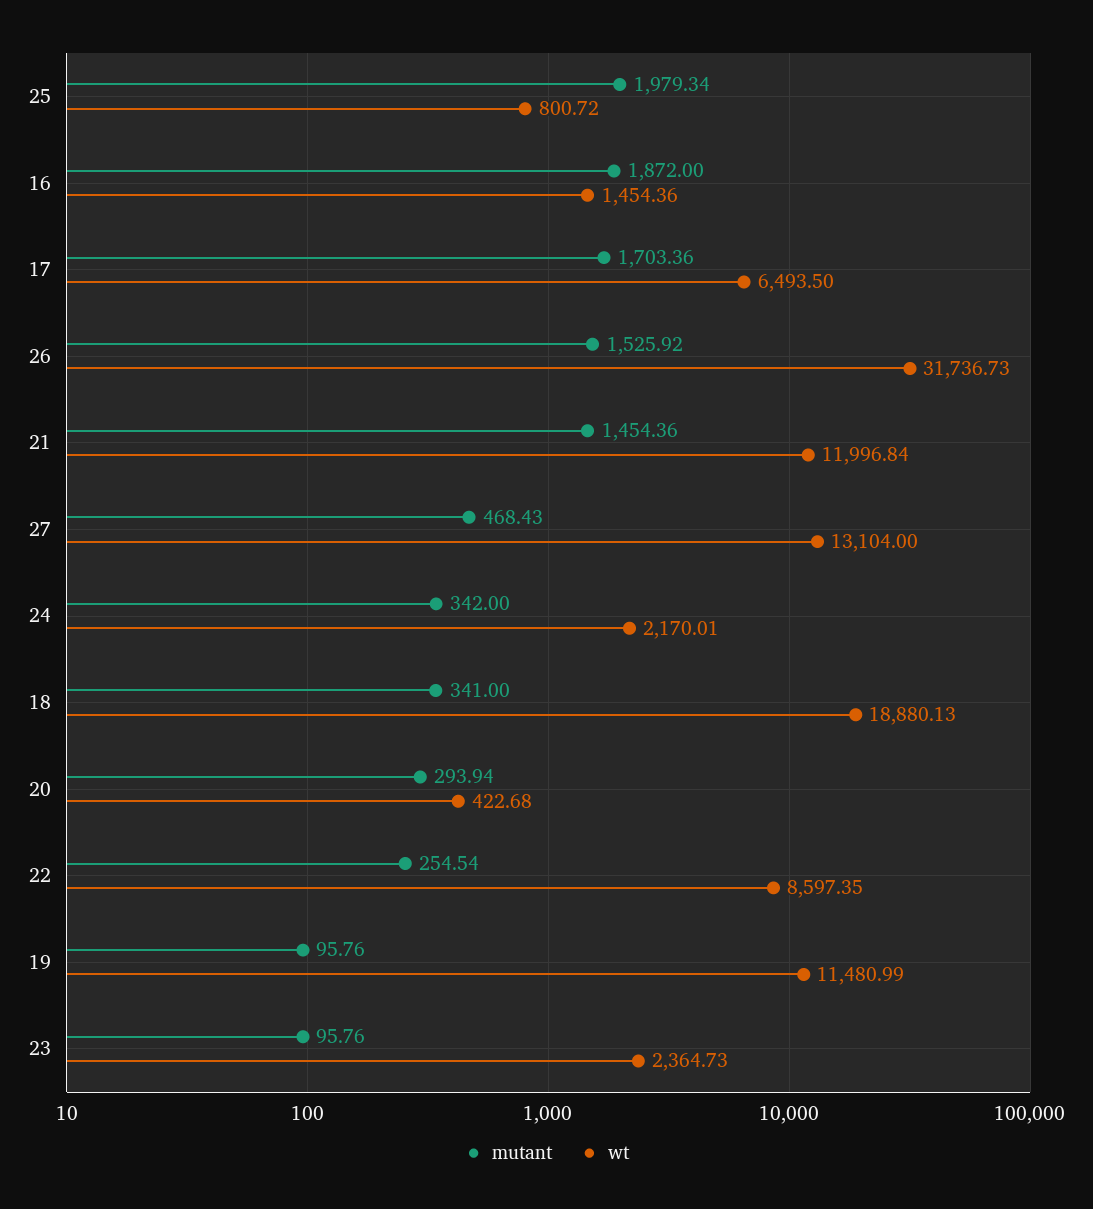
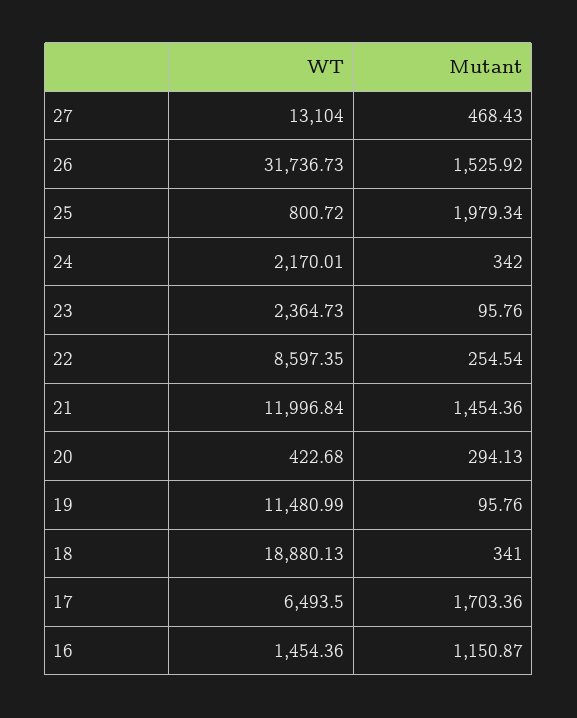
  {
    "mutant": {
      "25": 1979.34,
-     "16": 1872,
+     "16": 1150.87,
      "17": 1703.36,
      "26": 1525.92,
      "21": 1454.36,
      "27": 468.43,
      "24": 342,
      "18": 341,
-     "20": 293.94,
+     "20": 294.13,
      "22": 254.54,
      "19": 95.76,
      "23": 95.76
    },
    "wt": {
      "25": 800.72,
      "16": 1454.36,
      "17": 6493.5,
      "26": 31736.73,
      "21": 11996.84,
      "27": 13104,
      "24": 2170.01,
      "18": 18880.13,
      "20": 422.68,
      "22": 8597.35,
      "19": 11480.99,
      "23": 2364.73
    }
  }

